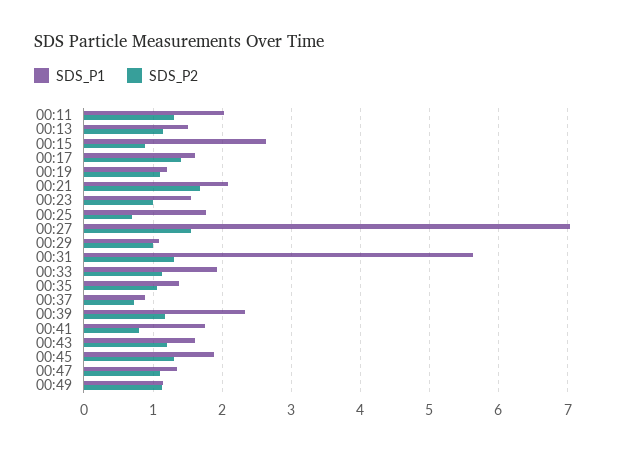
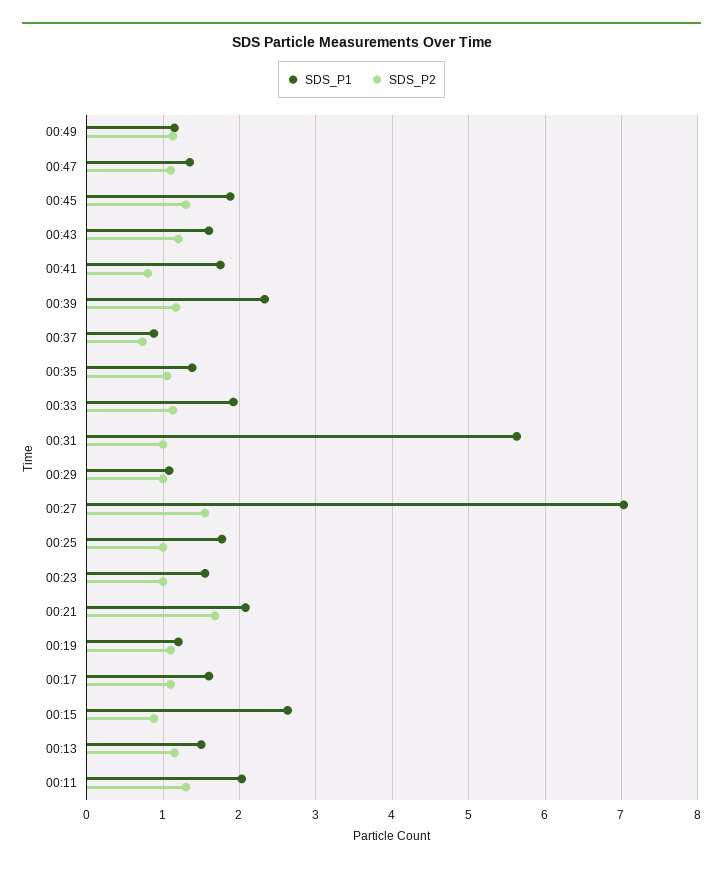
  {
    "SDS_P1": {
      "00:11": 2,
      "00:13": 1.5,
      "00:15": 2.6,
      "00:17": 1.6,
      "00:19": 1.2,
      "00:21": 2.1,
      "00:23": 1.6,
      "00:25": 1.8,
      "00:27": 7,
      "00:29": 1.1,
      "00:31": 5.6,
      "00:33": 1.9,
      "00:35": 1.4,
      "00:37": 0.9,
      "00:39": 2.3,
      "00:41": 1.8,
      "00:43": 1.6,
      "00:45": 1.9,
      "00:47": 1.4,
      "00:49": 1.2
    },
    "SDS_P2": {
      "00:11": 1.3,
      "00:13": 1.2,
      "00:15": 0.9,
-     "00:17": 1.4,
+     "00:17": 1.1,
      "00:19": 1.1,
      "00:21": 1.7,
      "00:23": 1,
-     "00:25": 0.7,
+     "00:25": 1,
      "00:27": 1.6,
      "00:29": 1,
-     "00:31": 1.3,
+     "00:31": 1,
      "00:33": 1.1,
      "00:35": 1.1,
      "00:37": 0.7,
      "00:39": 1.2,
      "00:41": 0.8,
      "00:43": 1.2,
      "00:45": 1.3,
      "00:47": 1.1,
      "00:49": 1.1
    }
  }

